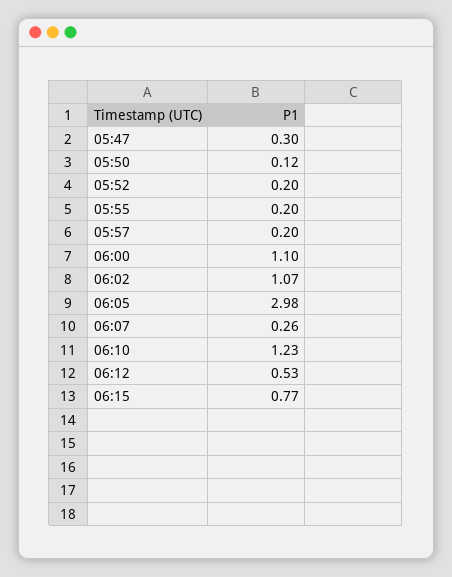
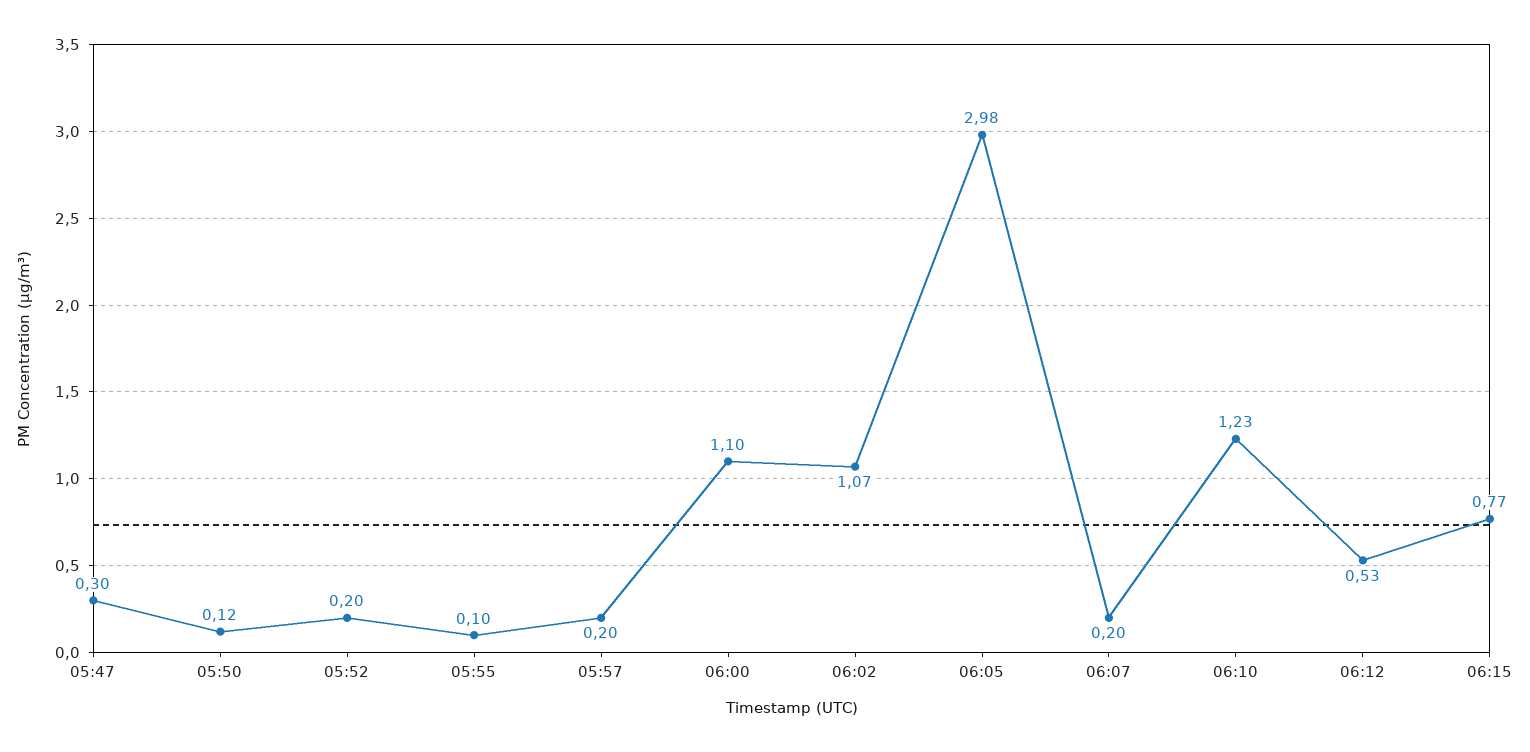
  {
    "05:47": 0.3,
    "05:50": 0.12,
    "05:52": 0.2,
-   "05:55": 0.2,
+   "05:55": 0.1,
    "05:57": 0.2,
    "06:00": 1.1,
    "06:02": 1.07,
    "06:05": 2.98,
-   "06:07": 0.26,
+   "06:07": 0.2,
    "06:10": 1.23,
    "06:12": 0.53,
    "06:15": 0.77
  }

